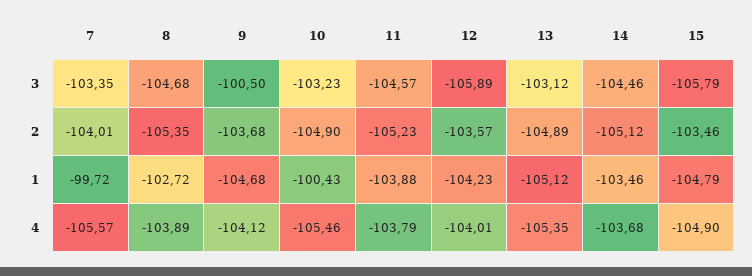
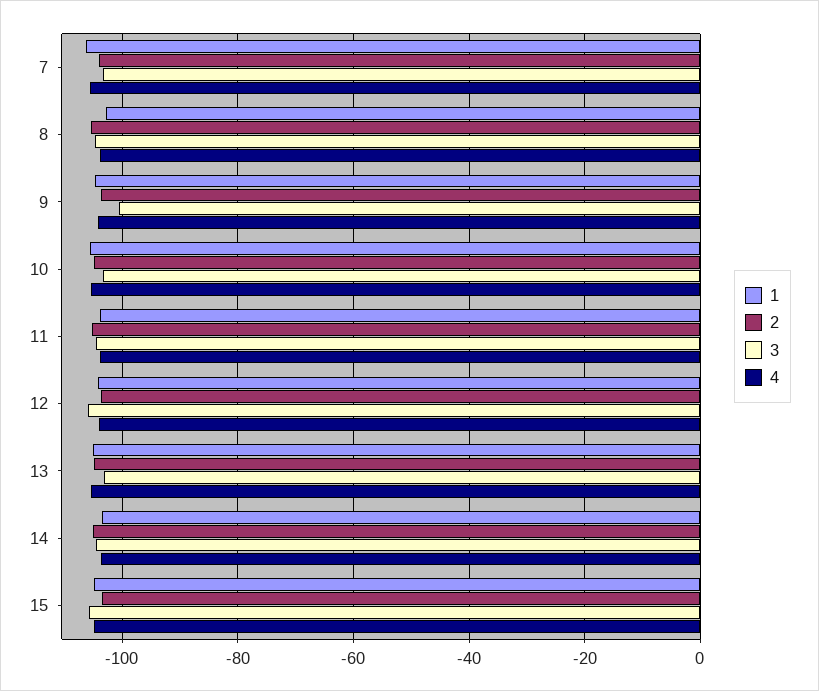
  {
    "3": {
      "7": -103.35,
      "8": -104.68,
      "9": -100.5,
      "10": -103.23,
      "11": -104.57,
      "12": -105.89,
      "13": -103.12,
      "14": -104.46,
      "15": -105.79
    },
    "2": {
      "7": -104.01,
      "8": -105.35,
      "9": -103.68,
      "10": -104.9,
      "11": -105.23,
      "12": -103.57,
      "13": -104.89,
      "14": -105.12,
      "15": -103.46
    },
    "1": {
-     "7": -99.72,
+     "7": -106,
      "8": -102.72,
      "9": -104.68,
-     "10": -100.43,
+     "10": -106,
      "11": -103.88,
      "12": -104.23,
      "13": -105.12,
      "14": -103.46,
      "15": -104.79
    },
    "4": {
      "7": -105.57,
      "8": -103.89,
      "9": -104.12,
      "10": -105.46,
      "11": -103.79,
      "12": -104.01,
      "13": -105.35,
      "14": -103.68,
      "15": -104.9
    }
  }

